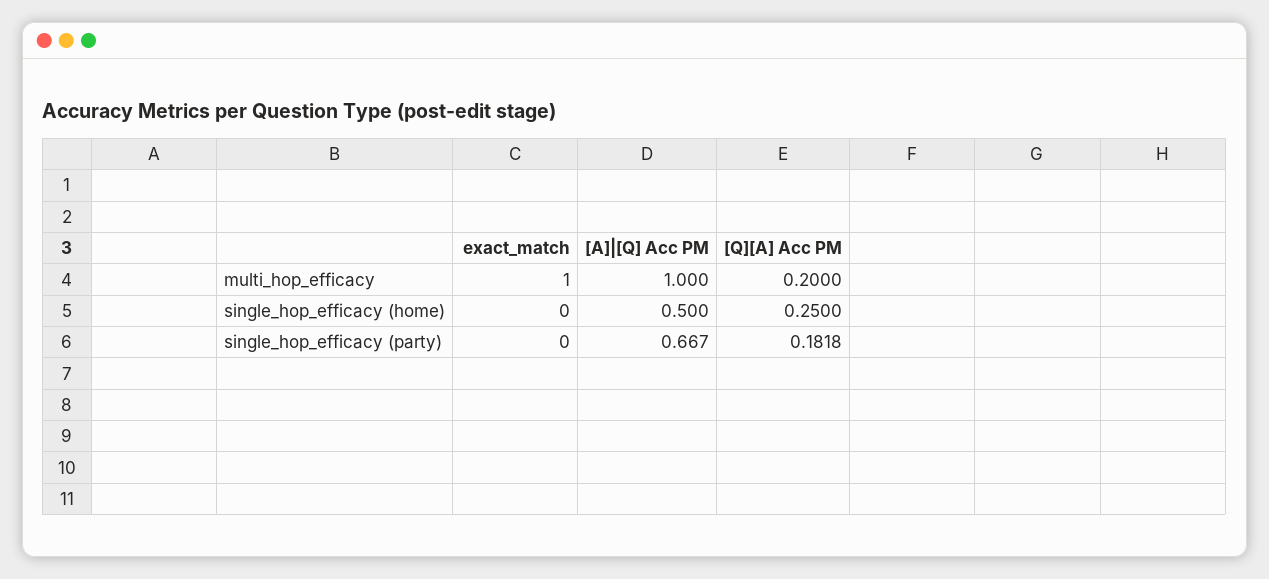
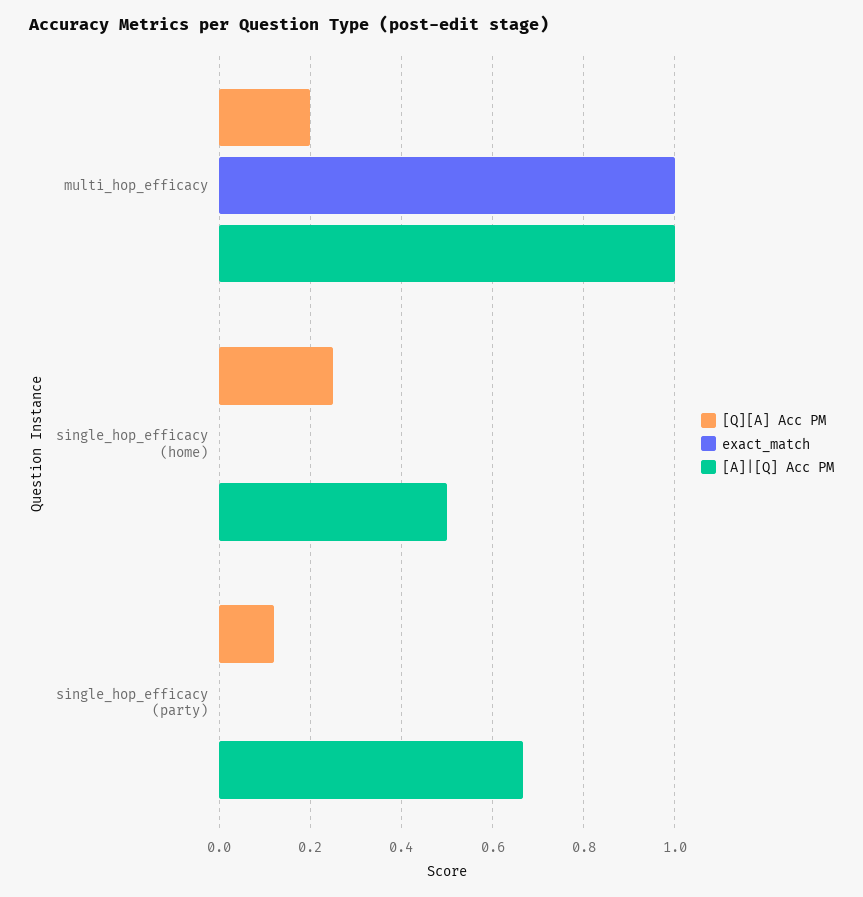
  {
    "exact_match": {
      "multi_hop_efficacy": 1,
      "single_hop_efficacy (home)": 0,
      "single_hop_efficacy (party)": 0
    },
    "[A]|[Q] Acc PM": {
      "multi_hop_efficacy": 1,
      "single_hop_efficacy (home)": 0.5,
      "single_hop_efficacy (party)": 0.667
    },
    "[Q][A] Acc PM": {
      "multi_hop_efficacy": 0.2,
      "single_hop_efficacy (home)": 0.25,
-     "single_hop_efficacy (party)": 0.1818
+     "single_hop_efficacy (party)": 0.12
    }
  }

